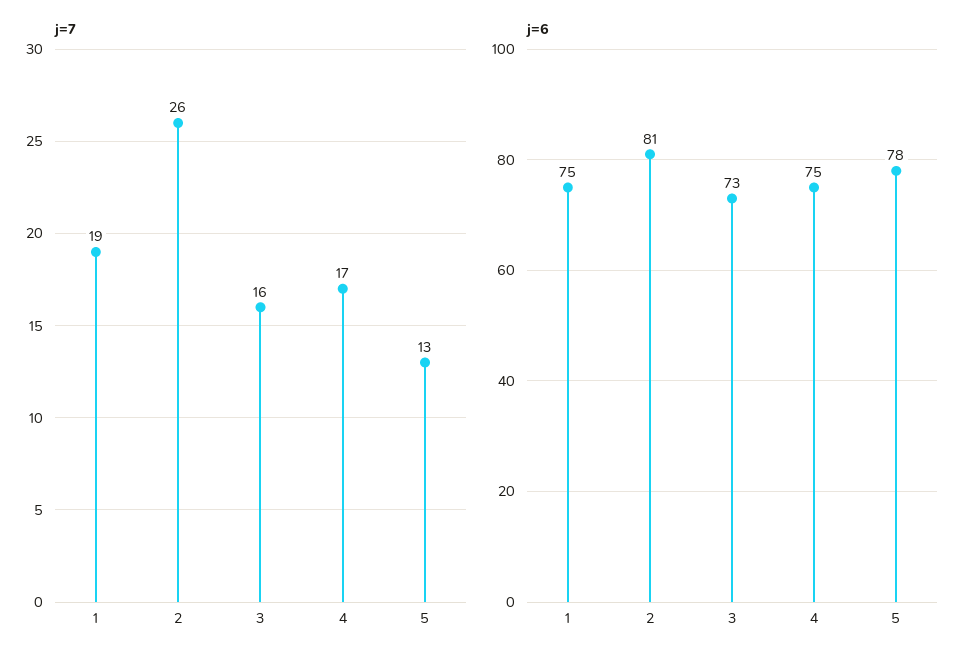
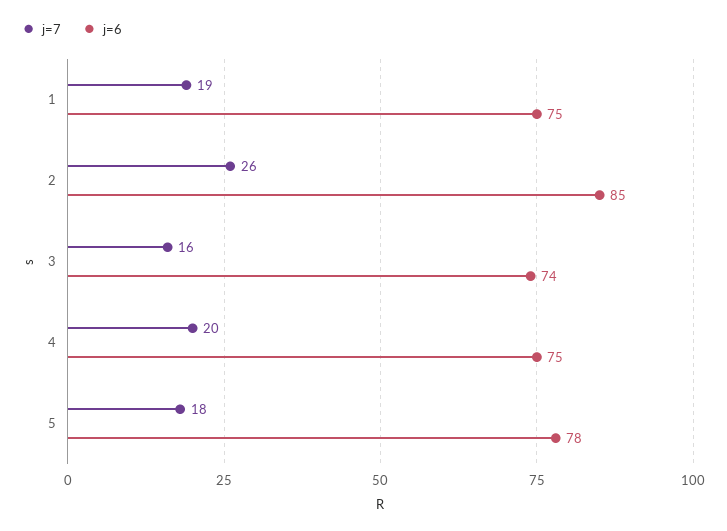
  {
    "j=7": {
      "1": 19,
      "2": 26,
      "3": 16,
-     "4": 17,
+     "4": 20,
-     "5": 13
+     "5": 18
    },
    "j=6": {
      "1": 75,
-     "2": 81,
+     "2": 85,
-     "3": 73,
+     "3": 74,
      "4": 75,
      "5": 78
    }
  }

